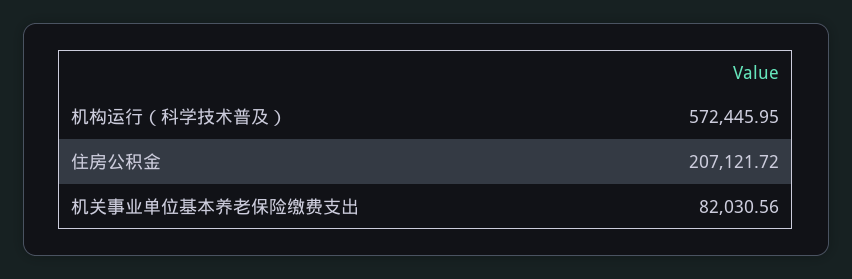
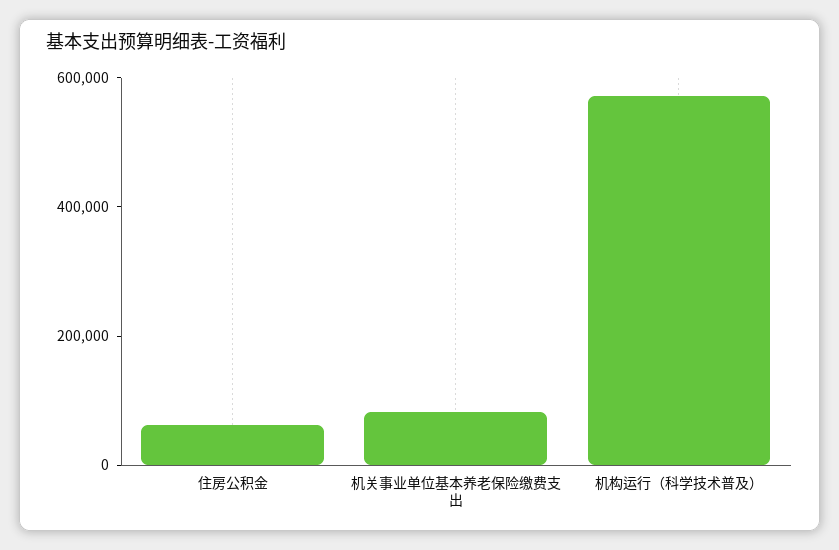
  {
    "机构运行（科学技术普及）": 572445.95,
-   "住房公积金": 207121.72,
+   "住房公积金": 50000,
    "机关事业单位基本养老保险缴费支出": 82030.56
  }

